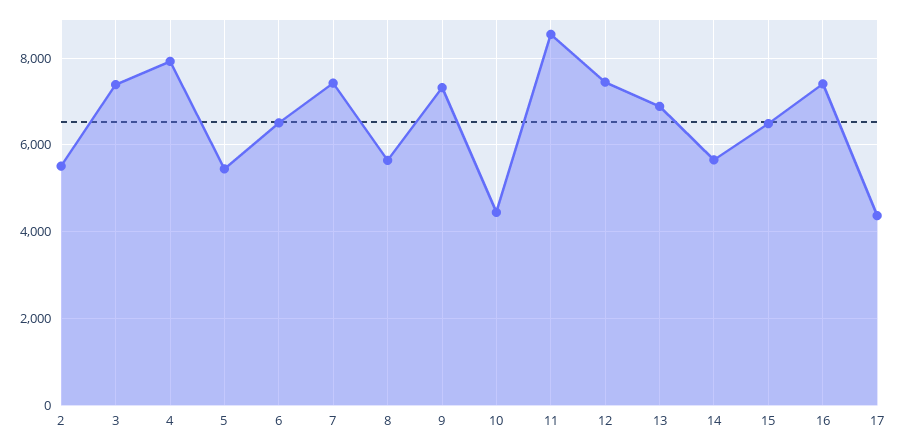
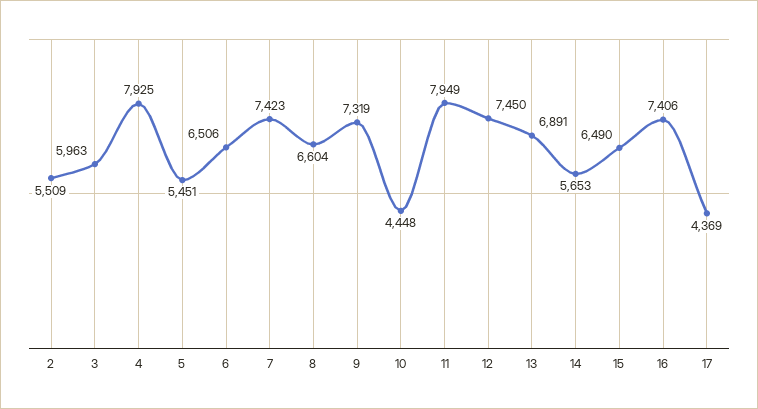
  {
    "2": 5509,
-   "3": 7400,
+   "3": 5963,
    "4": 7925,
    "5": 5451,
    "6": 6506,
    "7": 7423,
-   "8": 5600,
+   "8": 6604,
    "9": 7319,
    "10": 4448,
-   "11": 8600,
+   "11": 7949,
    "12": 7450,
    "13": 6891,
    "14": 5653,
    "15": 6490,
    "16": 7406,
    "17": 4369
  }

